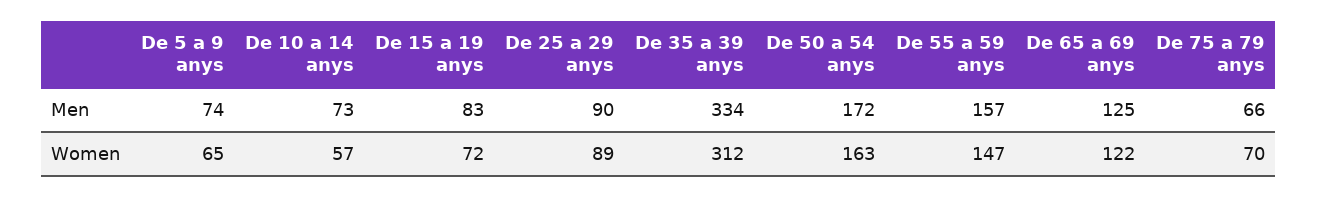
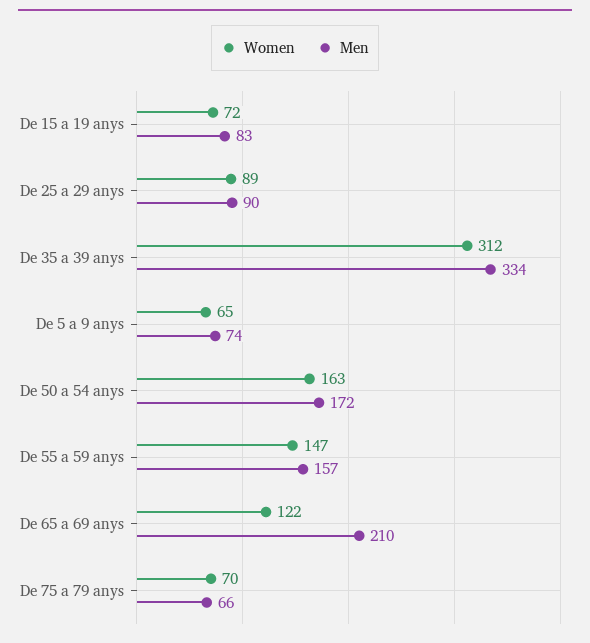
  {
    "Men": {
      "De 5 a 9 anys": 74,
-     "De 10 a 14 anys": 73,
      "De 15 a 19 anys": 83,
      "De 25 a 29 anys": 90,
      "De 35 a 39 anys": 334,
      "De 50 a 54 anys": 172,
      "De 55 a 59 anys": 157,
-     "De 65 a 69 anys": 125,
+     "De 65 a 69 anys": 210,
      "De 75 a 79 anys": 66
    },
    "Women": {
      "De 5 a 9 anys": 65,
-     "De 10 a 14 anys": 57,
      "De 15 a 19 anys": 72,
      "De 25 a 29 anys": 89,
      "De 35 a 39 anys": 312,
      "De 50 a 54 anys": 163,
      "De 55 a 59 anys": 147,
      "De 65 a 69 anys": 122,
      "De 75 a 79 anys": 70
    }
  }

